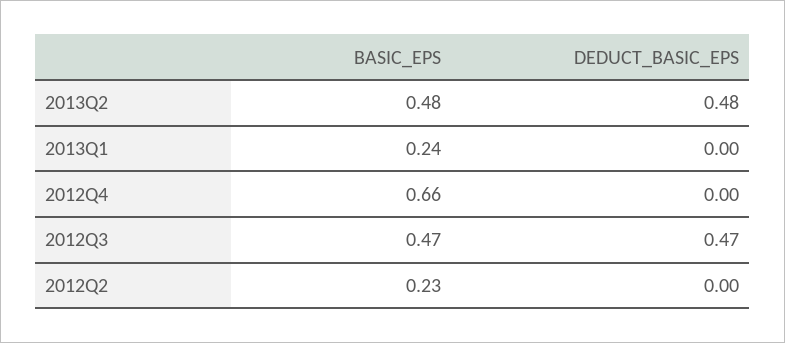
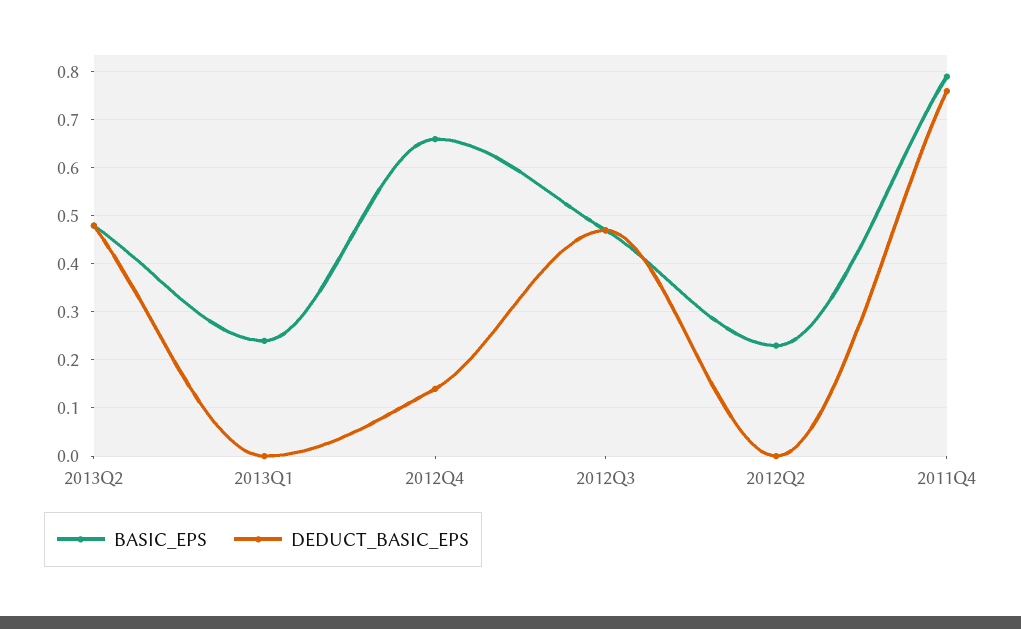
  {
    "BASIC_EPS": {
      "2013Q2": 0.48,
      "2013Q1": 0.24,
      "2012Q4": 0.66,
      "2012Q3": 0.47,
-     "2012Q2": 0.23
+     "2012Q2": 0.23,
+     "2011Q4": 0.8
    },
    "DEDUCT_BASIC_EPS": {
      "2013Q2": 0.48,
      "2013Q1": 0,
-     "2012Q4": 0,
+     "2012Q4": 0.15,
      "2012Q3": 0.47,
-     "2012Q2": 0
+     "2012Q2": 0,
+     "2011Q4": 0.75
    }
  }

